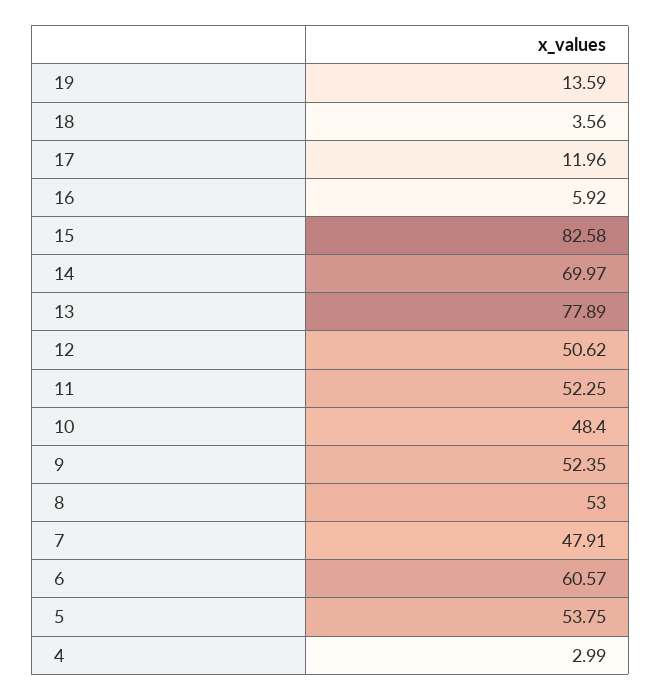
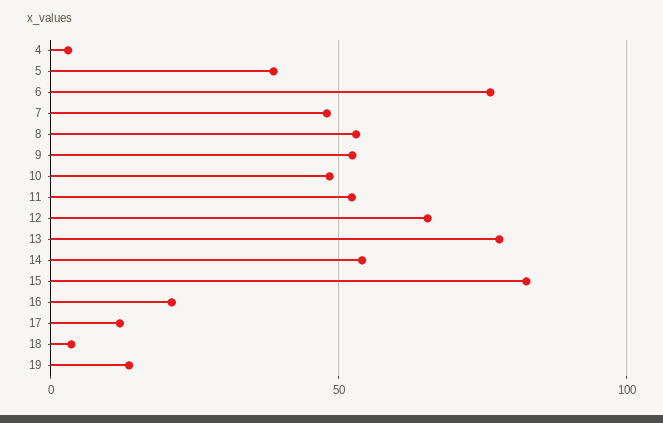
  {
    "19": 13.59,
    "18": 3.56,
    "17": 11.96,
-   "16": 5.92,
+   "16": 20,
    "15": 82.58,
-   "14": 69.97,
+   "14": 55,
    "13": 77.89,
-   "12": 50.62,
+   "12": 65,
    "11": 52.25,
    "10": 48.4,
    "9": 52.35,
    "8": 53,
    "7": 47.91,
-   "6": 60.57,
+   "6": 75,
-   "5": 53.75,
+   "5": 40,
    "4": 2.99
  }

